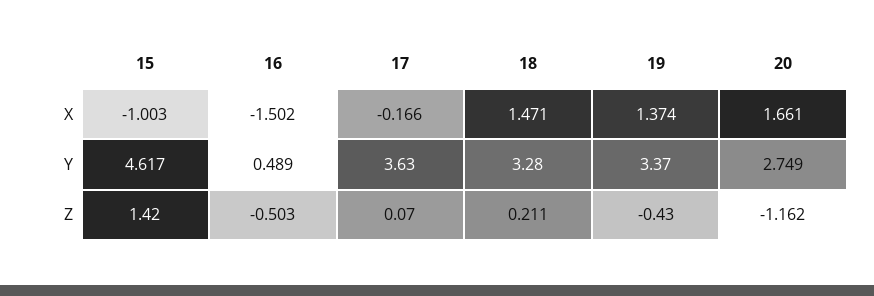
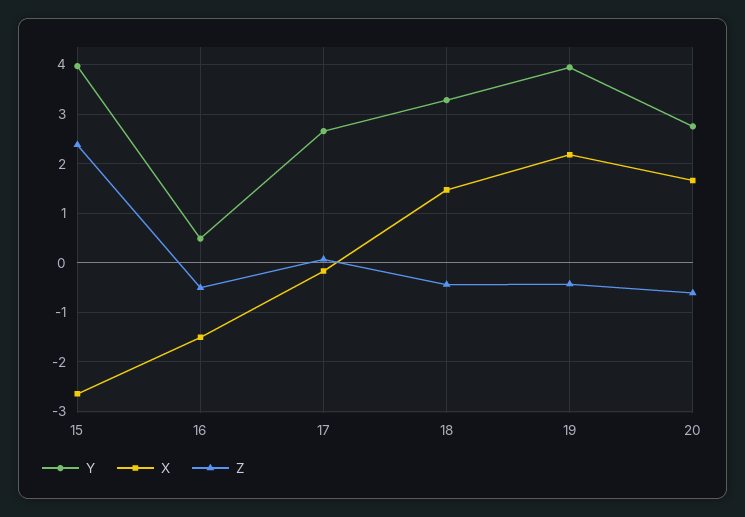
  {
    "X": {
-     "15": -1.003,
+     "15": -2.6,
      "16": -1.502,
      "17": -0.166,
      "18": 1.471,
-     "19": 1.374,
+     "19": 2.2,
      "20": 1.661
    },
    "Y": {
-     "15": 4.617,
+     "15": 4,
      "16": 0.489,
-     "17": 3.63,
+     "17": 2.6,
      "18": 3.28,
-     "19": 3.37,
+     "19": 4,
      "20": 2.749
    },
    "Z": {
-     "15": 1.42,
+     "15": 2.4,
      "16": -0.503,
      "17": 0.07,
-     "18": 0.211,
+     "18": -0.4,
      "19": -0.43,
-     "20": -1.162
+     "20": -0.6
    }
  }

